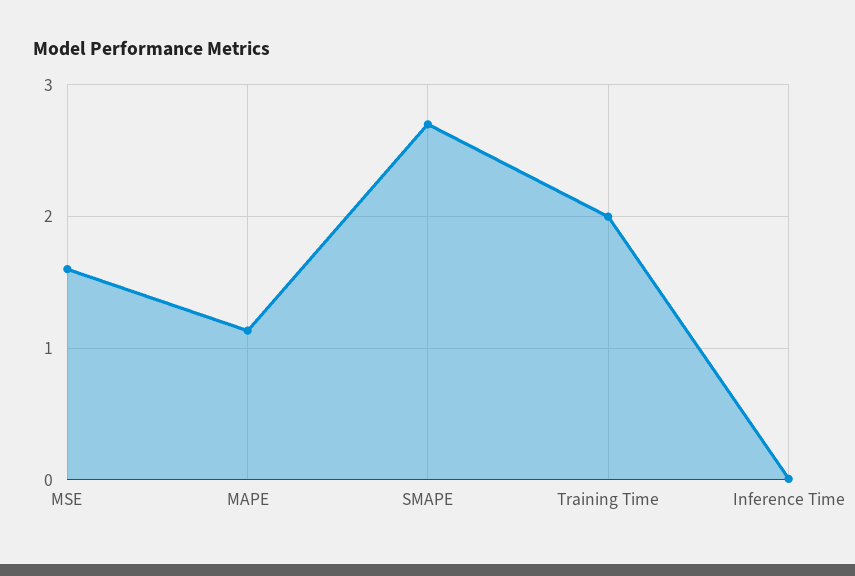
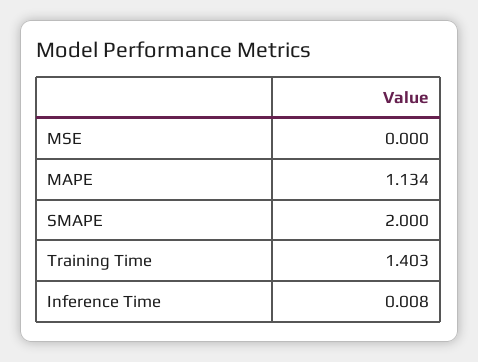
  {
-   "MSE": 1.6,
+   "MSE": 0,
    "MAPE": 1.134,
-   "SMAPE": 2.7,
+   "SMAPE": 2,
-   "Training Time": 2,
+   "Training Time": 1.403,
    "Inference Time": 0.008
  }

